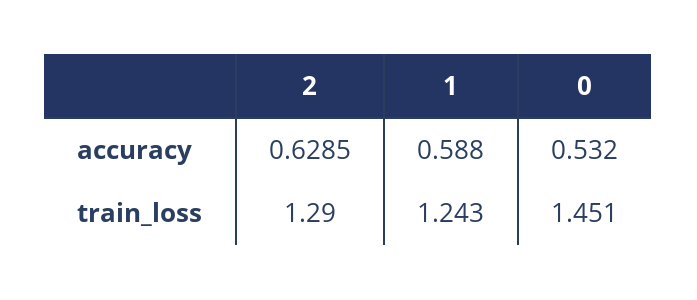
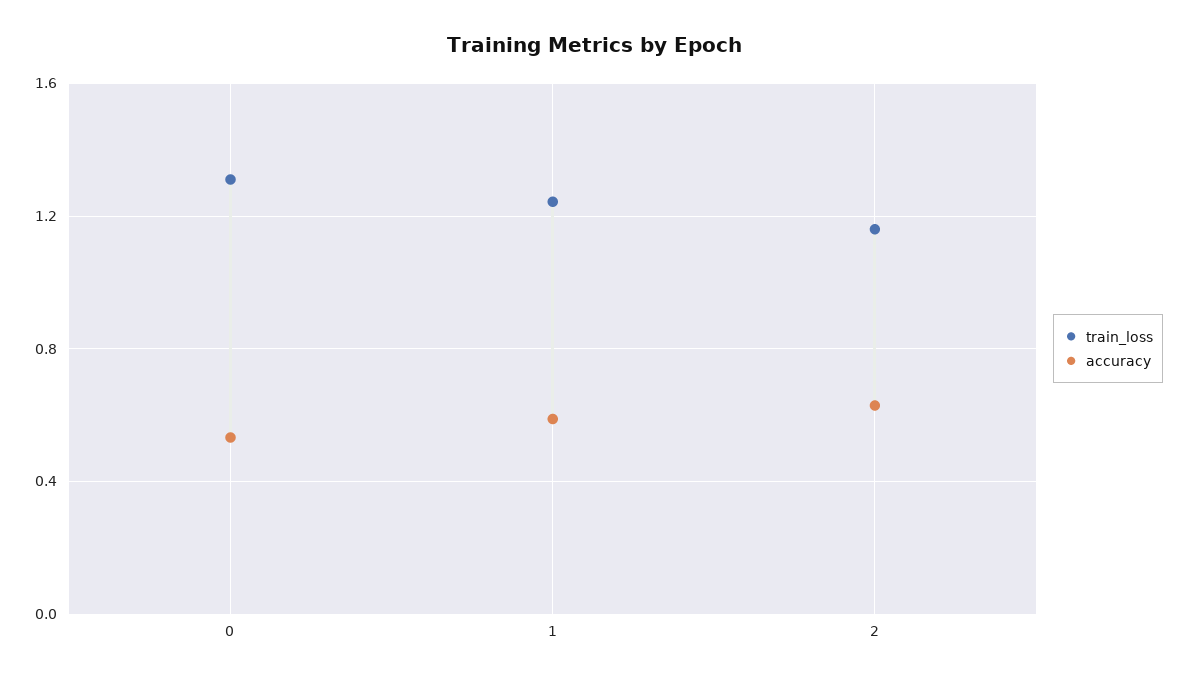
  {
    "accuracy": {
      "2": 0.6285,
      "1": 0.588,
      "0": 0.532
    },
    "train_loss": {
-     "2": 1.29,
+     "2": 1.15,
      "1": 1.243,
-     "0": 1.451
+     "0": 1.3
    }
  }

